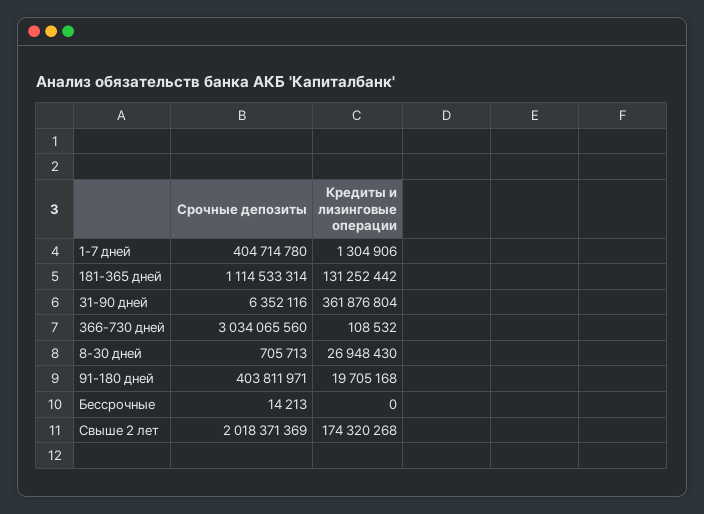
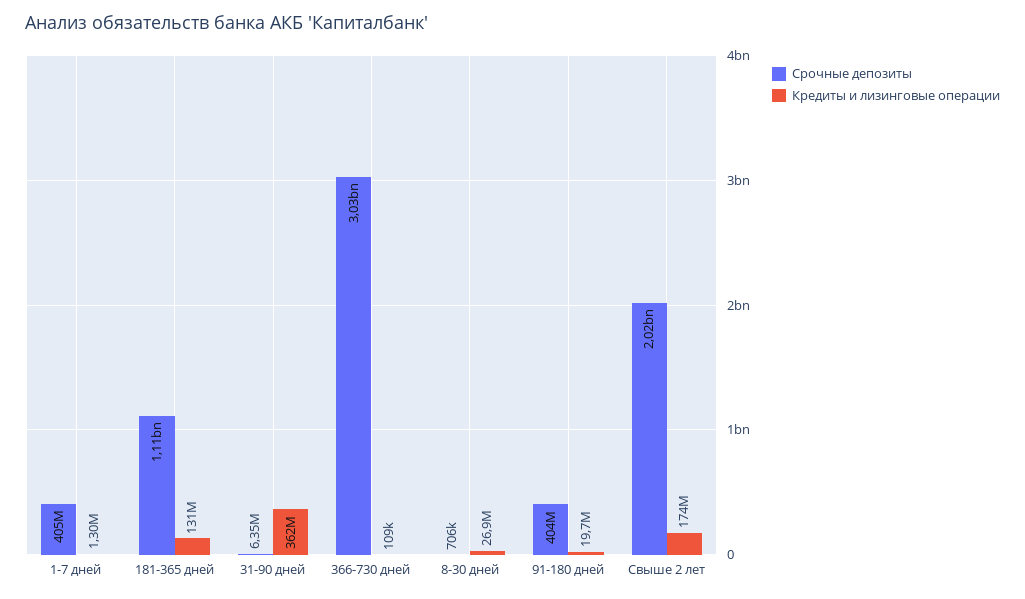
  {
    "Срочные депозиты": {
      "1-7 дней": 404714780,
      "181-365 дней": 1114533314,
      "31-90 дней": 6352116,
      "366-730 дней": 3034065560,
      "8-30 дней": 705713,
      "91-180 дней": 403811971,
-     "Бессрочные": 14213,
      "Свыше 2 лет": 2018371369
    },
    "Кредиты и лизинговые операции": {
      "1-7 дней": 1304906,
      "181-365 дней": 131252442,
      "31-90 дней": 361876804,
      "366-730 дней": 108532,
      "8-30 дней": 26948430,
      "91-180 дней": 19705168,
-     "Бессрочные": 0,
      "Свыше 2 лет": 174320268
    }
  }

